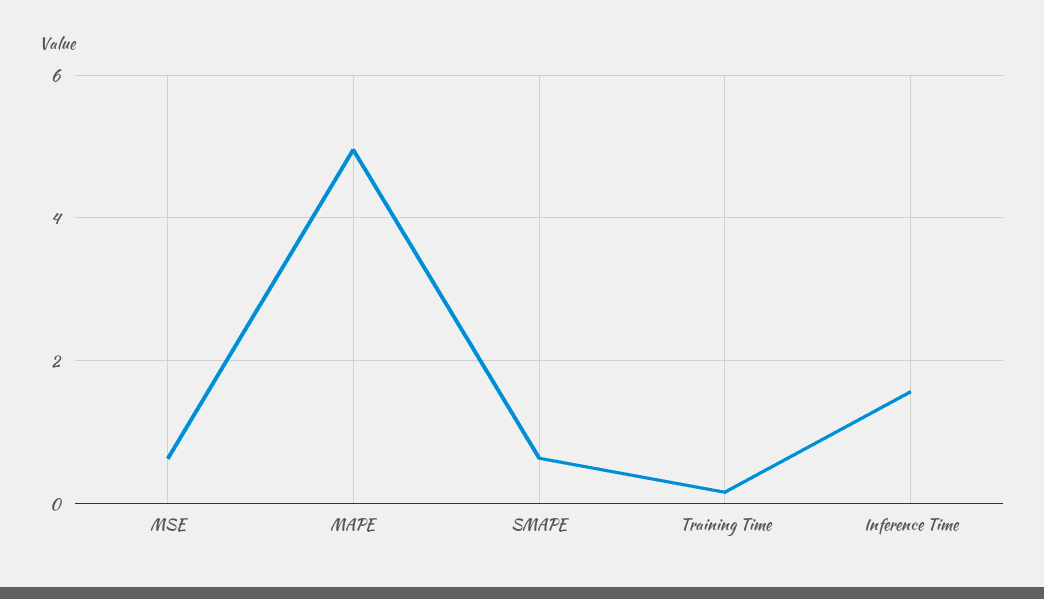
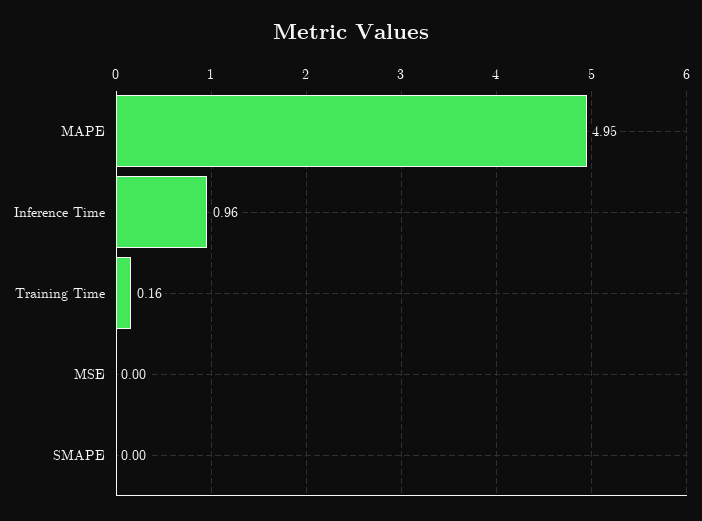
  {
-   "MSE": 0.6,
+   "MSE": 0,
    "MAPE": 4.95,
-   "SMAPE": 0.6,
+   "SMAPE": 0,
    "Training Time": 0.16,
-   "Inference Time": 1.6
+   "Inference Time": 0.96
  }

